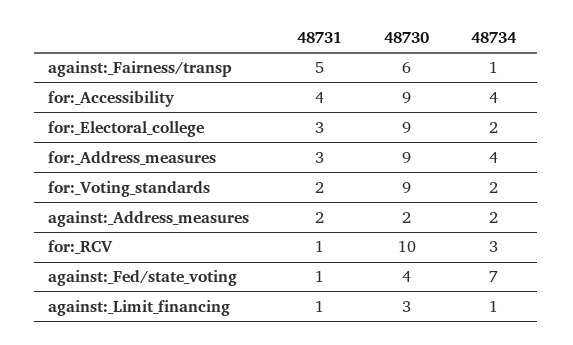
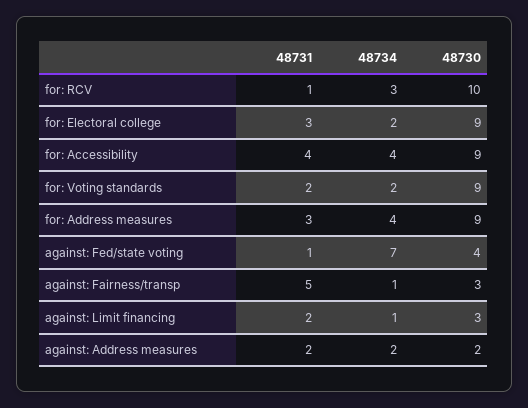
  {
    "48731": {
      "against:_Fairness/transp": 5,
      "for:_Accessibility": 4,
      "for:_Electoral_college": 3,
      "for:_Address_measures": 3,
      "for:_Voting_standards": 2,
      "against:_Address_measures": 2,
      "for:_RCV": 1,
      "against:_Fed/state_voting": 1,
-     "against:_Limit_financing": 1
+     "against:_Limit_financing": 2
    },
    "48730": {
-     "against:_Fairness/transp": 6,
+     "against:_Fairness/transp": 3,
      "for:_Accessibility": 9,
      "for:_Electoral_college": 9,
      "for:_Address_measures": 9,
      "for:_Voting_standards": 9,
      "against:_Address_measures": 2,
      "for:_RCV": 10,
      "against:_Fed/state_voting": 4,
      "against:_Limit_financing": 3
    },
    "48734": {
      "against:_Fairness/transp": 1,
      "for:_Accessibility": 4,
      "for:_Electoral_college": 2,
      "for:_Address_measures": 4,
      "for:_Voting_standards": 2,
      "against:_Address_measures": 2,
      "for:_RCV": 3,
      "against:_Fed/state_voting": 7,
      "against:_Limit_financing": 1
    }
  }

